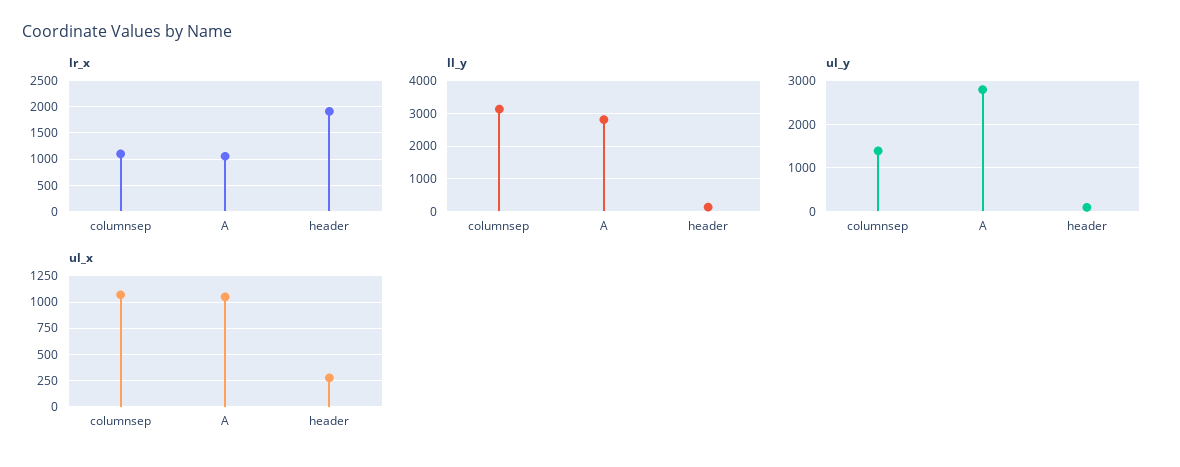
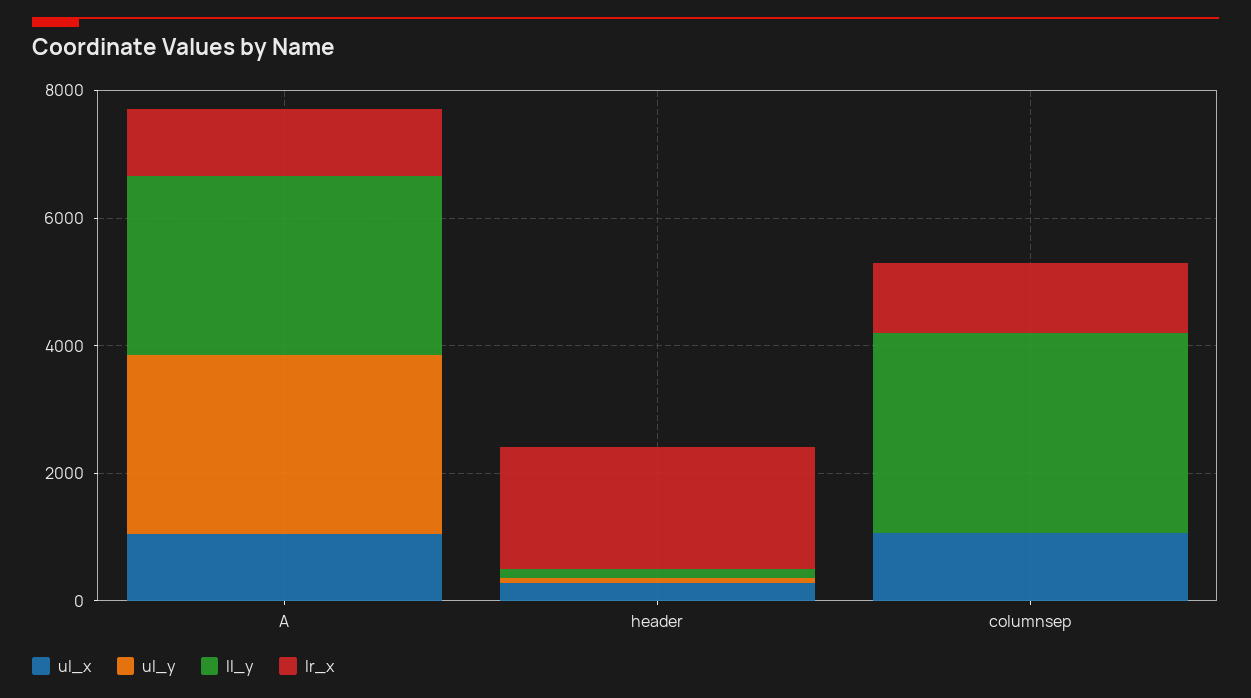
  {
    "lr_x": {
      "columnsep": 1000,
      "A": 1000,
      "header": 2000
    },
    "ll_y": {
      "columnsep": 3200,
      "A": 2800,
      "header": 200
    },
    "ul_y": {
-     "columnsep": 1400,
+     "columnsep": 0,
      "A": 2800,
      "header": 0
    },
    "ul_x": {
      "columnsep": 1000,
      "A": 1000,
      "header": 250
    }
  }

